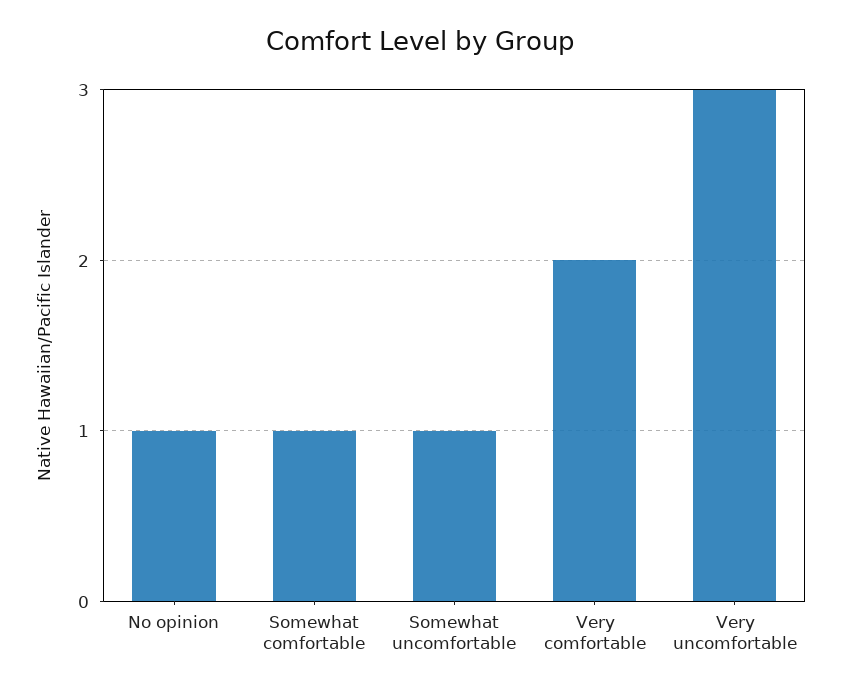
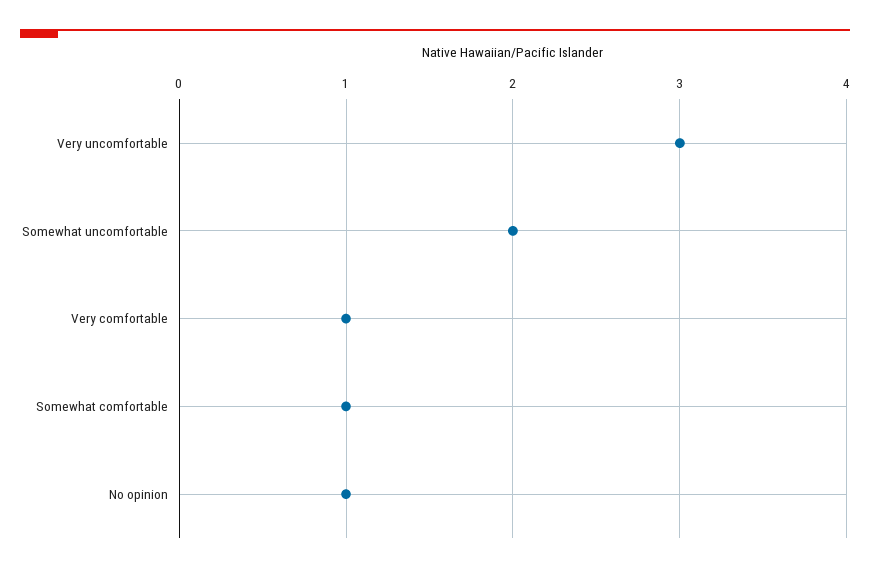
  {
    "No opinion": 1,
    "Somewhat comfortable": 1,
-   "Somewhat uncomfortable": 1,
+   "Somewhat uncomfortable": 2,
-   "Very comfortable": 2,
+   "Very comfortable": 1,
    "Very uncomfortable": 3
  }

